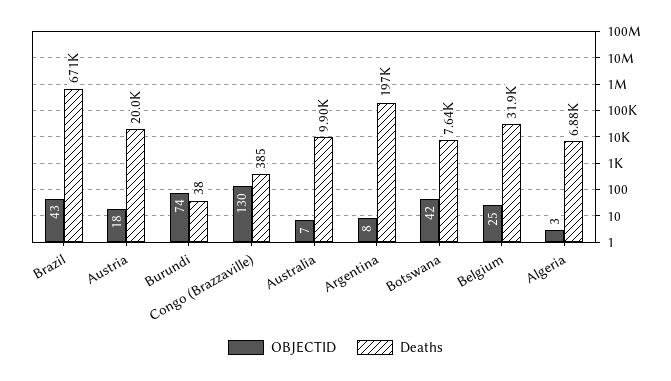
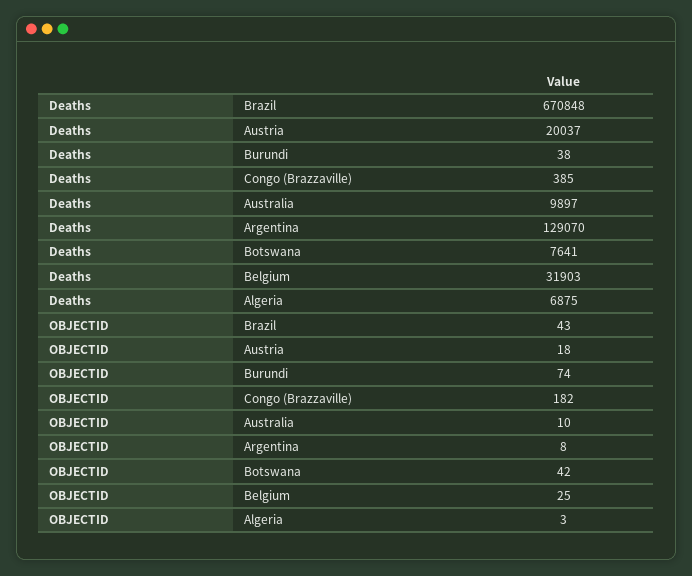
  {
    "OBJECTID": {
      "Brazil": 43,
      "Austria": 18,
      "Burundi": 74,
-     "Congo (Brazzaville)": 130,
+     "Congo (Brazzaville)": 182,
-     "Australia": 7,
+     "Australia": 10,
      "Argentina": 8,
      "Botswana": 42,
      "Belgium": 25,
      "Algeria": 3
    },
    "Deaths": {
      "Brazil": 670848,
      "Austria": 20037,
      "Burundi": 38,
      "Congo (Brazzaville)": 385,
      "Australia": 9897,
-     "Argentina": 197000,
+     "Argentina": 129070,
      "Botswana": 7641,
      "Belgium": 31903,
      "Algeria": 6875
    }
  }

